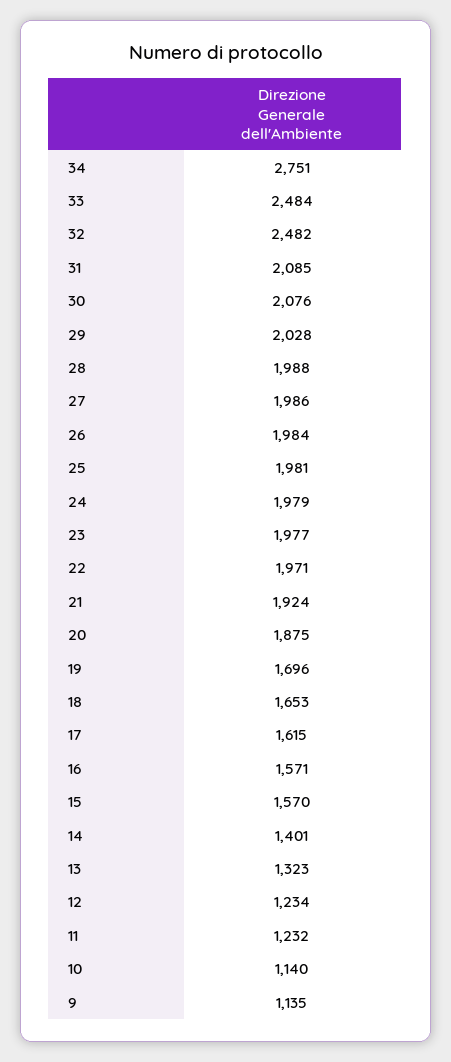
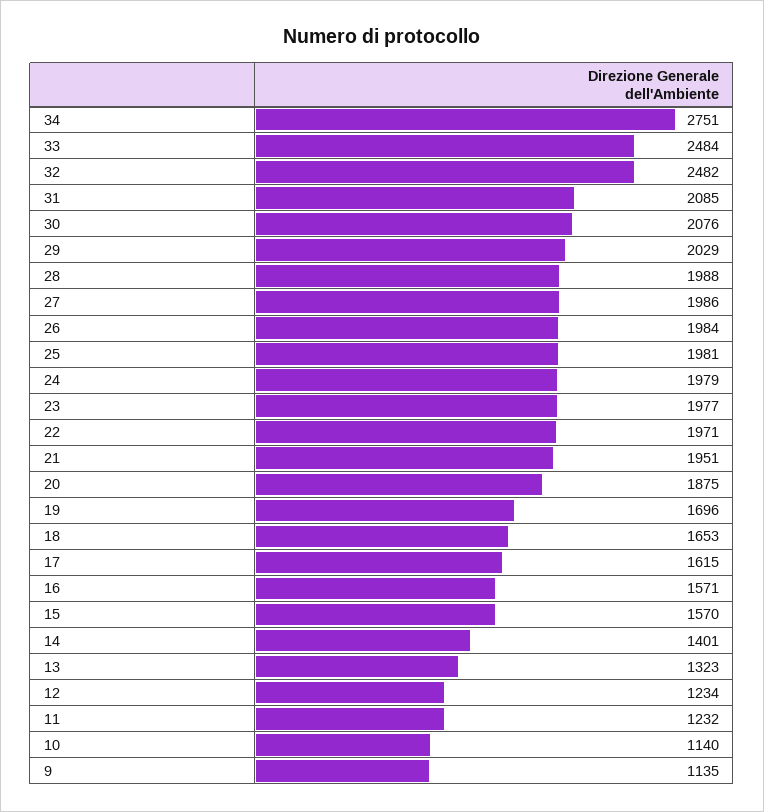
  {
    "34": 2751,
    "33": 2484,
    "32": 2482,
    "31": 2085,
    "30": 2076,
-   "29": 2028,
+   "29": 2029,
    "28": 1988,
    "27": 1986,
    "26": 1984,
    "25": 1981,
    "24": 1979,
    "23": 1977,
    "22": 1971,
-   "21": 1924,
+   "21": 1951,
    "20": 1875,
    "19": 1696,
    "18": 1653,
    "17": 1615,
    "16": 1571,
    "15": 1570,
    "14": 1401,
    "13": 1323,
    "12": 1234,
    "11": 1232,
    "10": 1140,
    "9": 1135
  }

